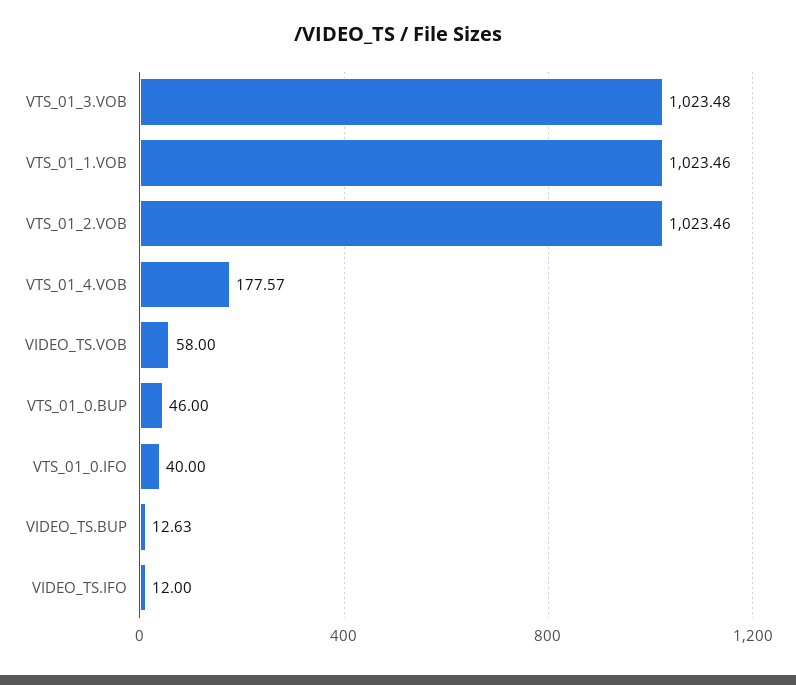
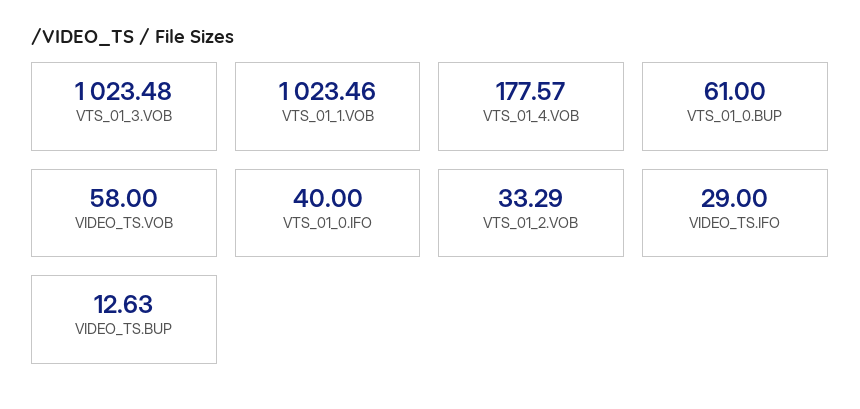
  {
    "VTS_01_3.VOB": 1023.48,
    "VTS_01_1.VOB": 1023.46,
-   "VTS_01_2.VOB": 1023.46,
+   "VTS_01_2.VOB": 33.29,
    "VTS_01_4.VOB": 177.57,
    "VIDEO_TS.VOB": 58,
-   "VTS_01_0.BUP": 46,
+   "VTS_01_0.BUP": 61,
    "VTS_01_0.IFO": 40,
    "VIDEO_TS.BUP": 12.63,
-   "VIDEO_TS.IFO": 12
+   "VIDEO_TS.IFO": 29
  }

